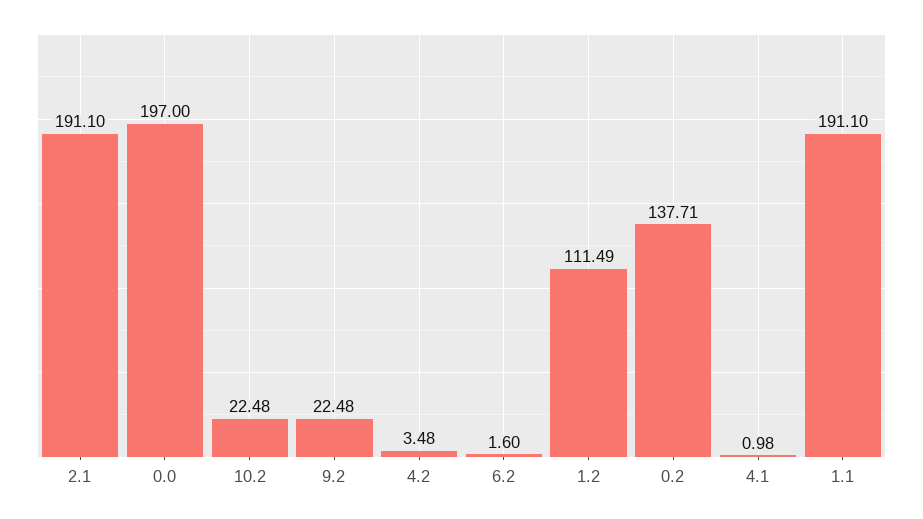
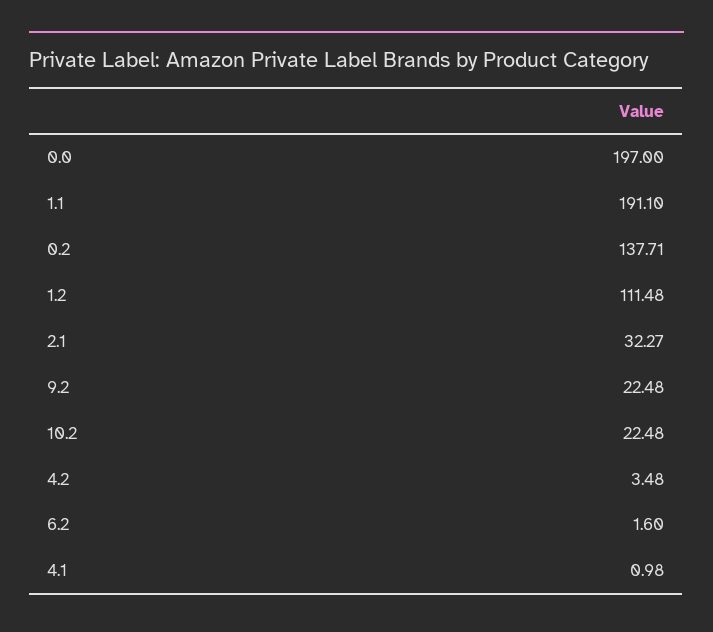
  {
-   "2.1": 191.1,
+   "2.1": 32.27,
    "0.0": 197,
    "10.2": 22.48,
    "9.2": 22.48,
    "4.2": 3.48,
    "6.2": 1.6,
-   "1.2": 111.49,
+   "1.2": 111.48,
    "0.2": 137.71,
    "4.1": 0.98,
    "1.1": 191.1
  }

